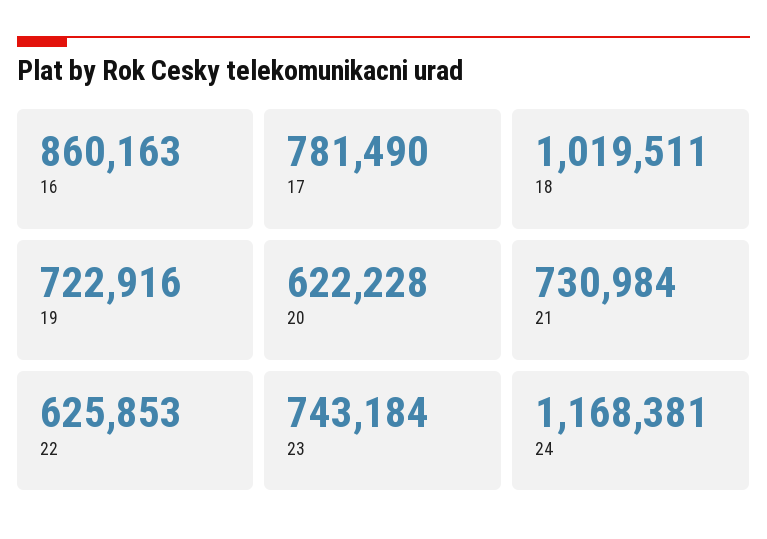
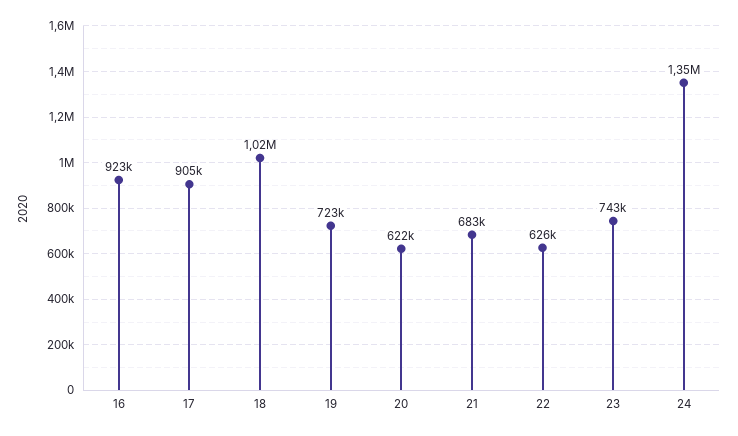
  {
-   "16": 860163,
+   "16": 923000,
-   "17": 781490,
+   "17": 905000,
    "18": 1019511,
    "19": 722916,
    "20": 622228,
-   "21": 730984,
+   "21": 683000,
    "22": 625853,
    "23": 743184,
-   "24": 1168381
+   "24": 1350000
  }

